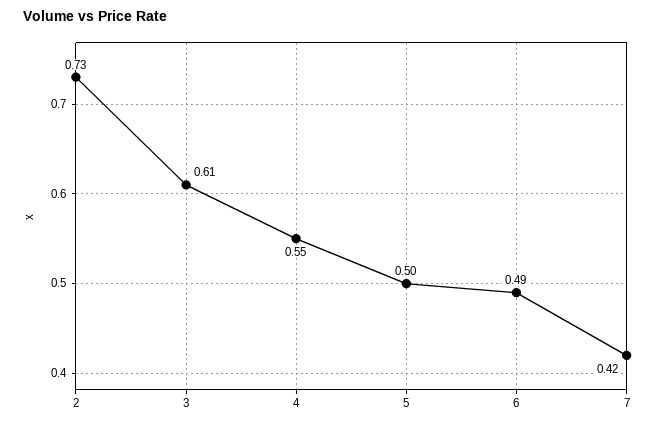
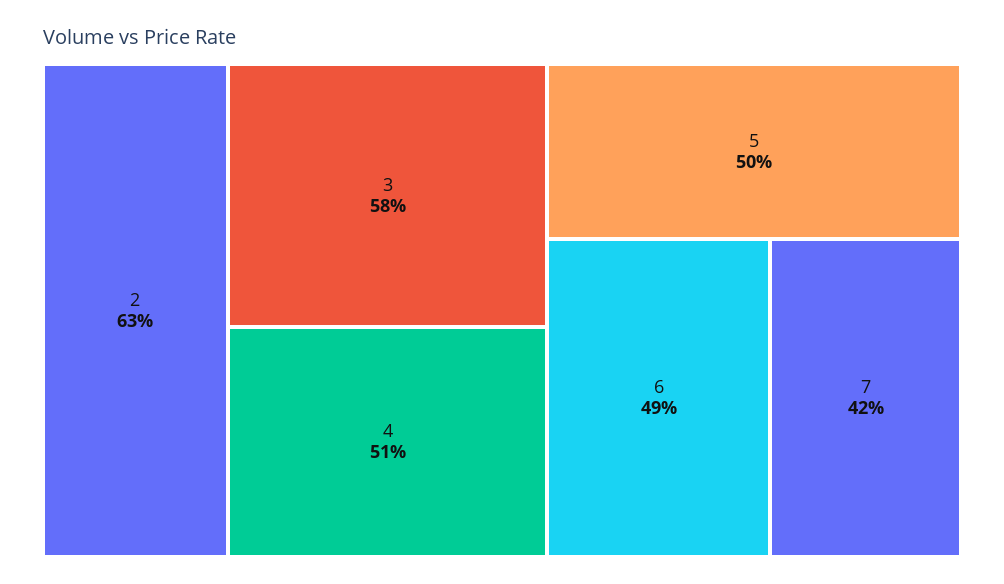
  {
-   "2": 0.73,
+   "2": 0.63,
-   "3": 0.61,
+   "3": 0.58,
-   "4": 0.55,
+   "4": 0.51,
    "5": 0.5,
    "6": 0.49,
    "7": 0.42
  }

